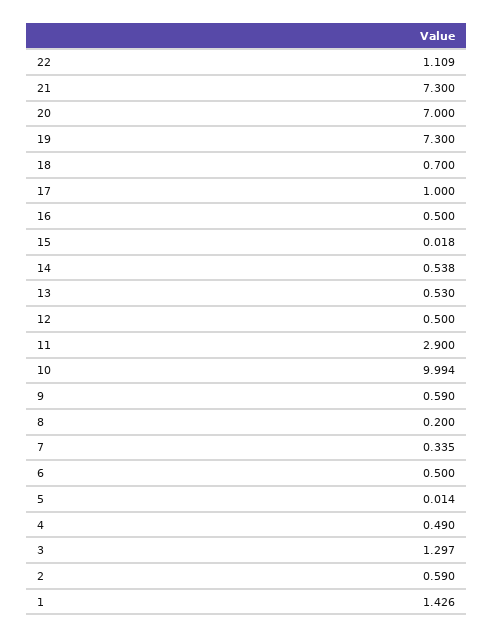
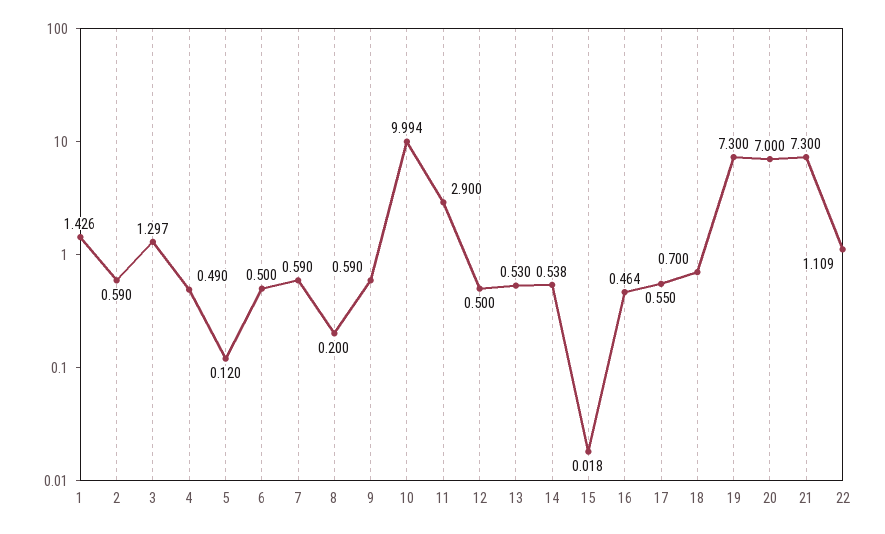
  {
    "22": 1.109,
    "21": 7.3,
    "20": 7,
    "19": 7.3,
    "18": 0.7,
-   "17": 1,
+   "17": 0.55,
-   "16": 0.5,
+   "16": 0.464,
    "15": 0.018,
    "14": 0.538,
    "13": 0.53,
    "12": 0.5,
    "11": 2.9,
    "10": 9.994,
    "9": 0.59,
    "8": 0.2,
-   "7": 0.335,
+   "7": 0.59,
    "6": 0.5,
-   "5": 0.014,
+   "5": 0.12,
    "4": 0.49,
    "3": 1.297,
    "2": 0.59,
    "1": 1.426
  }

